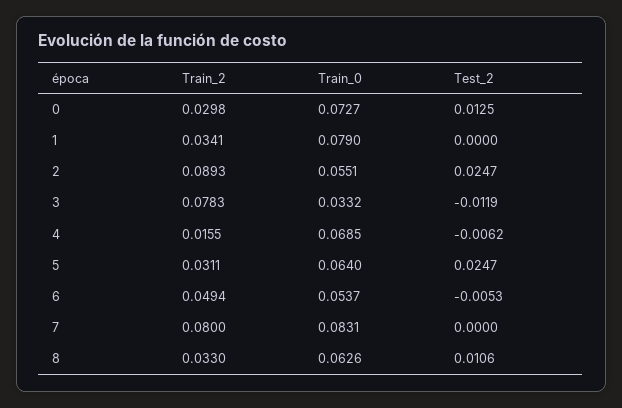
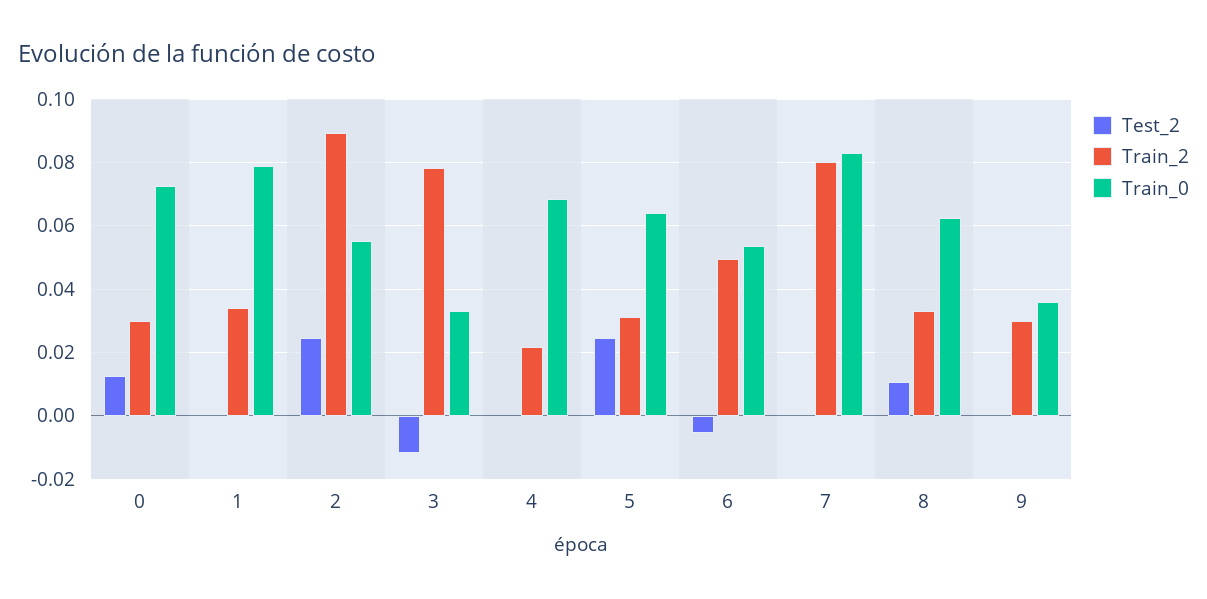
  {
    "Train_2": {
      "0": 0.0298,
      "1": 0.0341,
      "2": 0.0893,
      "3": 0.0783,
-     "4": 0.0155,
+     "4": 0.022,
      "5": 0.0311,
      "6": 0.0494,
      "7": 0.08,
-     "8": 0.033
+     "8": 0.033,
+     "9": 0.03
    },
    "Train_0": {
      "0": 0.0727,
      "1": 0.079,
      "2": 0.0551,
      "3": 0.0332,
      "4": 0.0685,
      "5": 0.064,
      "6": 0.0537,
      "7": 0.0831,
-     "8": 0.0626
+     "8": 0.0626,
+     "9": 0.036
    },
    "Test_2": {
      "0": 0.0125,
      "1": 0,
      "2": 0.0247,
      "3": -0.0119,
-     "4": -0.0062,
+     "4": 0,
      "5": 0.0247,
      "6": -0.0053,
      "7": 0,
-     "8": 0.0106
+     "8": 0.0106,
+     "9": 0
    }
  }

